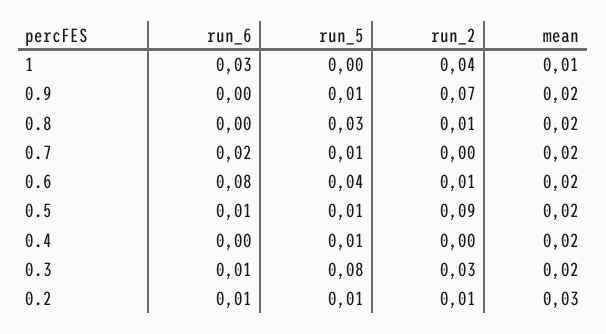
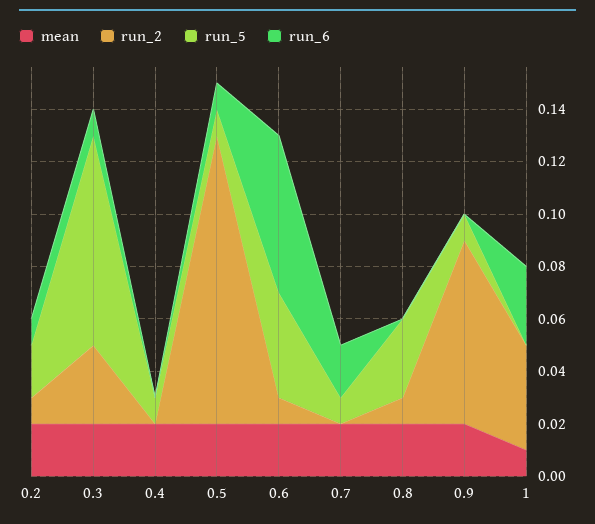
  {
    "run_6": {
      "1": 0.03,
      "0.9": 0,
      "0.8": 0,
      "0.7": 0.02,
-     "0.6": 0.08,
+     "0.6": 0.06,
      "0.5": 0.01,
      "0.4": 0,
      "0.3": 0.01,
      "0.2": 0.01
    },
    "run_5": {
      "1": 0,
      "0.9": 0.01,
      "0.8": 0.03,
      "0.7": 0.01,
      "0.6": 0.04,
      "0.5": 0.01,
      "0.4": 0.01,
      "0.3": 0.08,
-     "0.2": 0.01
+     "0.2": 0.02
    },
    "run_2": {
      "1": 0.04,
      "0.9": 0.07,
      "0.8": 0.01,
      "0.7": 0,
      "0.6": 0.01,
-     "0.5": 0.09,
+     "0.5": 0.11,
      "0.4": 0,
      "0.3": 0.03,
      "0.2": 0.01
    },
    "mean": {
      "1": 0.01,
      "0.9": 0.02,
      "0.8": 0.02,
      "0.7": 0.02,
      "0.6": 0.02,
      "0.5": 0.02,
      "0.4": 0.02,
      "0.3": 0.02,
-     "0.2": 0.03
+     "0.2": 0.02
    }
  }

